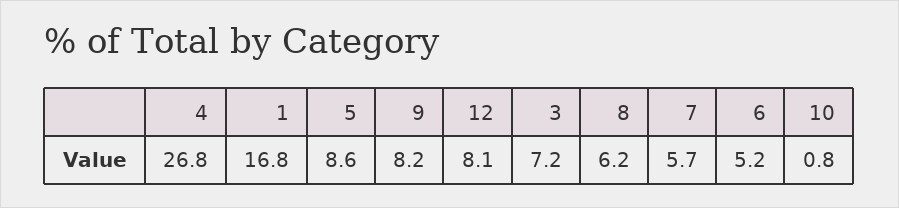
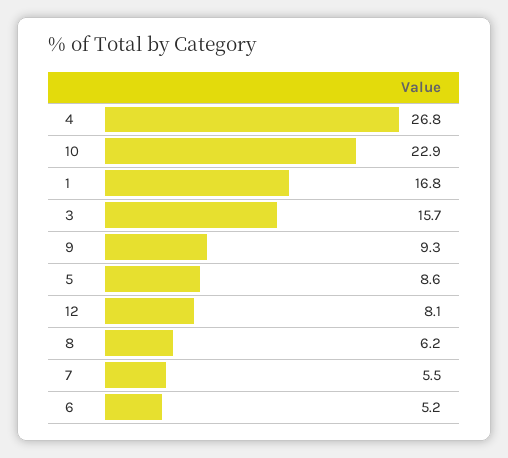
  {
    "4": 26.8,
    "1": 16.8,
    "5": 8.6,
-   "9": 8.2,
+   "9": 9.3,
    "12": 8.1,
-   "3": 7.2,
+   "3": 15.7,
    "8": 6.2,
-   "7": 5.7,
+   "7": 5.5,
    "6": 5.2,
-   "10": 0.8
+   "10": 22.9
  }

